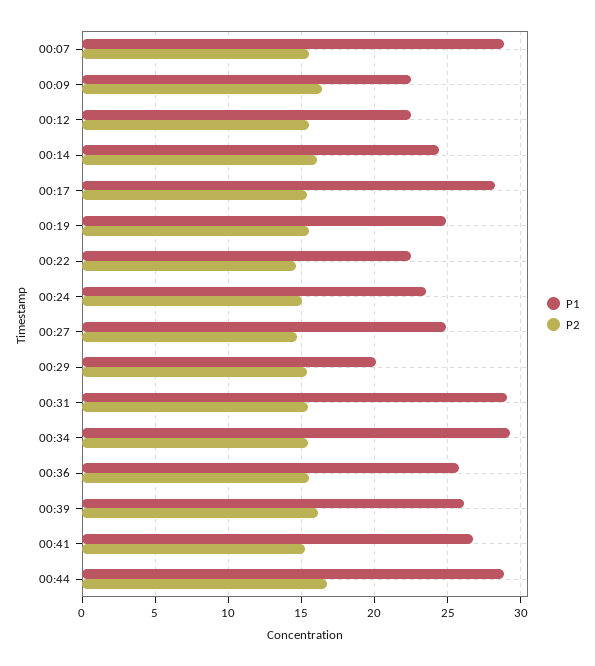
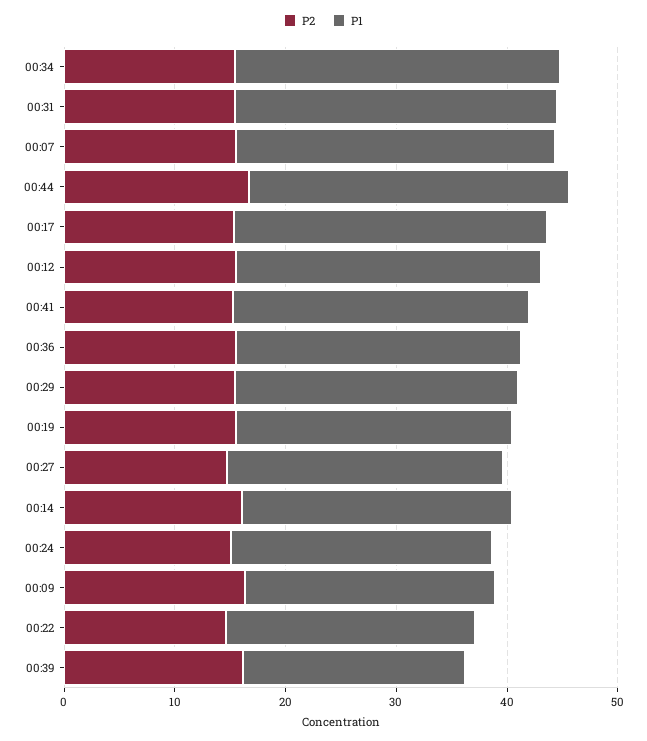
  {
    "P1": {
      "00:07": 29,
      "00:09": 22.5,
-     "00:12": 22.5,
+     "00:12": 28,
      "00:14": 24.5,
      "00:17": 28.5,
      "00:19": 25,
      "00:22": 22.5,
      "00:24": 23.5,
      "00:27": 25,
-     "00:29": 20,
+     "00:29": 26,
      "00:31": 29,
      "00:34": 29.5,
      "00:36": 26,
-     "00:39": 26,
+     "00:39": 20,
      "00:41": 27,
      "00:44": 29
    },
    "P2": {
      "00:07": 15.5,
      "00:09": 16.5,
      "00:12": 15.5,
      "00:14": 16,
      "00:17": 15.5,
      "00:19": 15.5,
      "00:22": 14.5,
      "00:24": 15,
      "00:27": 14.5,
      "00:29": 15.5,
      "00:31": 15.5,
      "00:34": 15.5,
      "00:36": 15.5,
      "00:39": 16,
      "00:41": 15.5,
      "00:44": 16.5
    }
  }

